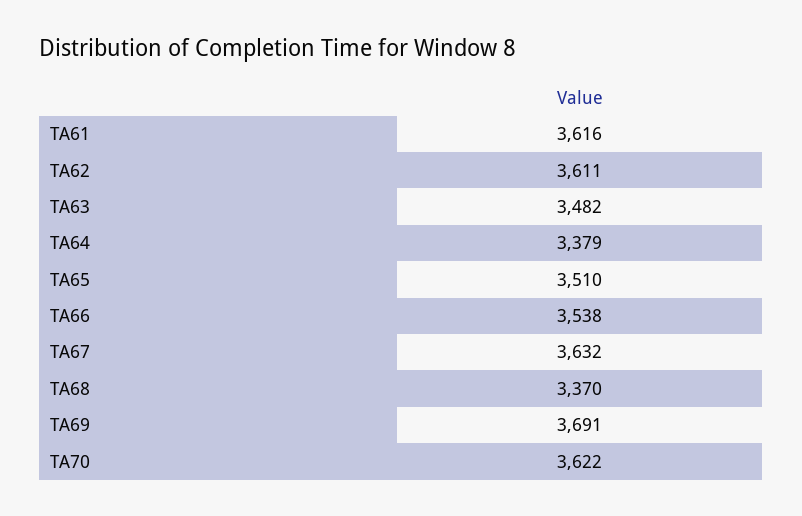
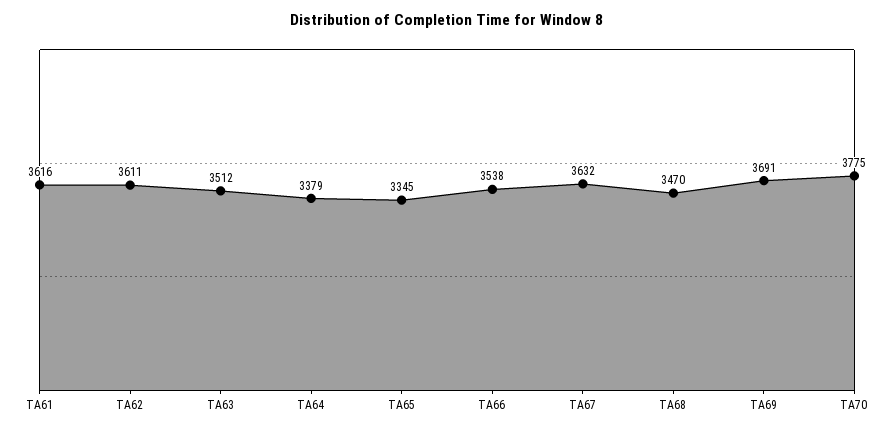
  {
    "TA61": 3616,
    "TA62": 3611,
-   "TA63": 3482,
+   "TA63": 3512,
    "TA64": 3379,
-   "TA65": 3510,
+   "TA65": 3345,
    "TA66": 3538,
    "TA67": 3632,
-   "TA68": 3370,
+   "TA68": 3470,
    "TA69": 3691,
-   "TA70": 3622
+   "TA70": 3775
  }

